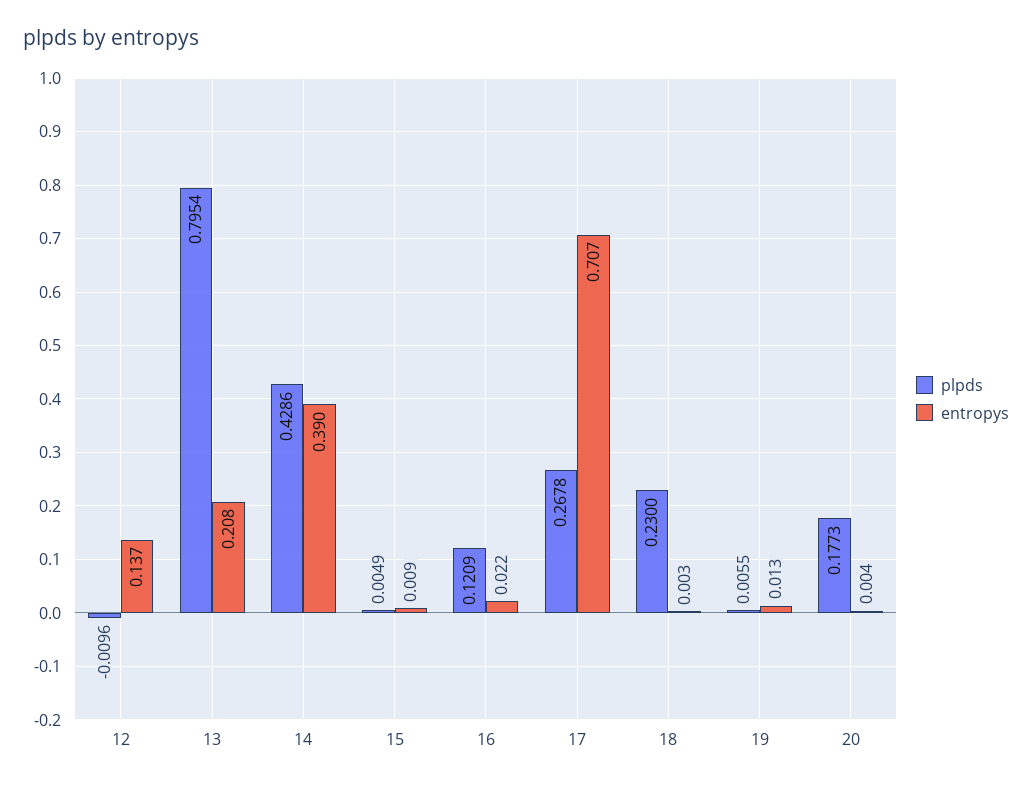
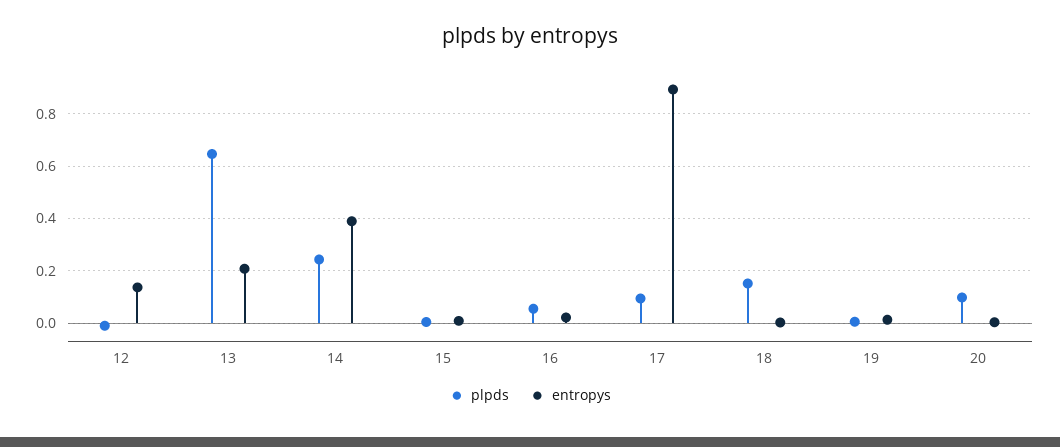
  {
    "plpds": {
      "12": -0.0096,
-     "13": 0.7954,
+     "13": 0.65,
-     "14": 0.4286,
+     "14": 0.25,
      "15": 0.0049,
-     "16": 0.1209,
+     "16": 0.05,
-     "17": 0.2678,
+     "17": 0.1,
-     "18": 0.23,
+     "18": 0.15,
      "19": 0.0055,
-     "20": 0.1773
+     "20": 0.1
    },
    "entropys": {
      "12": 0.137,
      "13": 0.208,
      "14": 0.39,
      "15": 0.009,
      "16": 0.022,
-     "17": 0.707,
+     "17": 0.9,
      "18": 0.003,
      "19": 0.013,
      "20": 0.004
    }
  }

